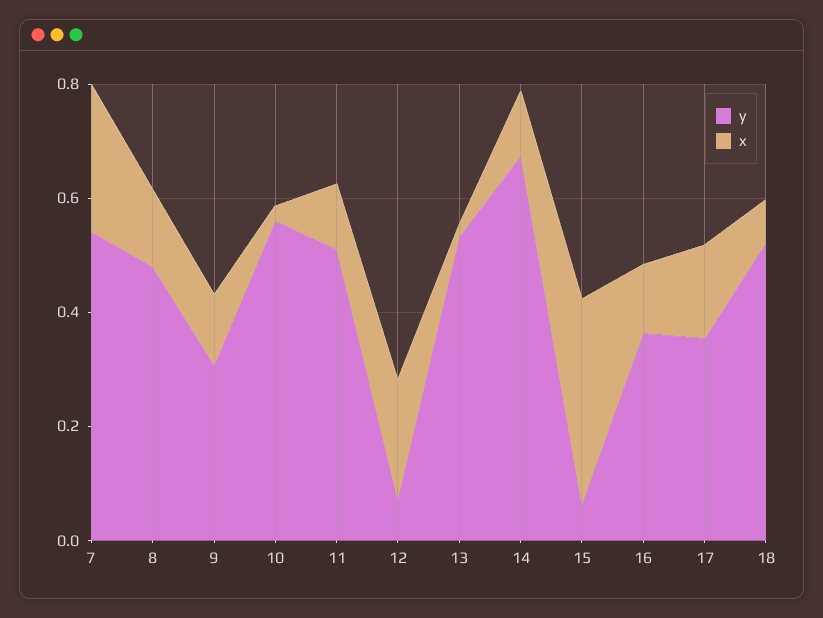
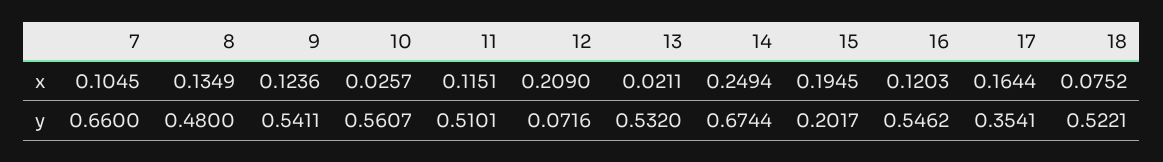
  {
    "y": {
-     "7": 0.55,
+     "7": 0.66,
      "8": 0.48,
-     "9": 0.3,
+     "9": 0.5411,
      "10": 0.5607,
      "11": 0.5101,
      "12": 0.0716,
      "13": 0.532,
      "14": 0.6744,
-     "15": 0.05,
+     "15": 0.2017,
-     "16": 0.35,
+     "16": 0.5462,
      "17": 0.3541,
      "18": 0.5221
    },
    "x": {
-     "7": 0.25,
+     "7": 0.1045,
      "8": 0.1349,
      "9": 0.1236,
      "10": 0.0257,
      "11": 0.1151,
      "12": 0.209,
      "13": 0.0211,
-     "14": 0.1,
+     "14": 0.2494,
-     "15": 0.35,
+     "15": 0.1945,
      "16": 0.1203,
      "17": 0.1644,
      "18": 0.0752
    }
  }

